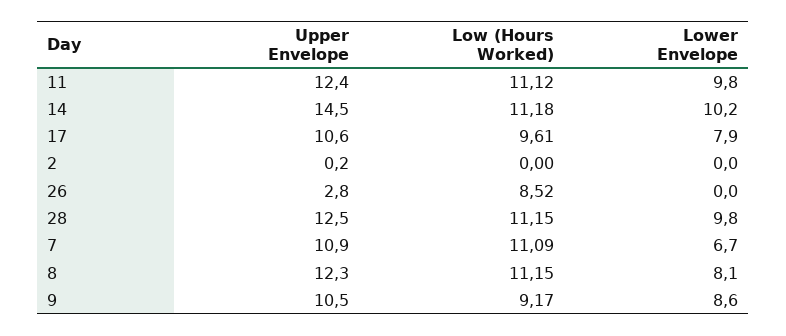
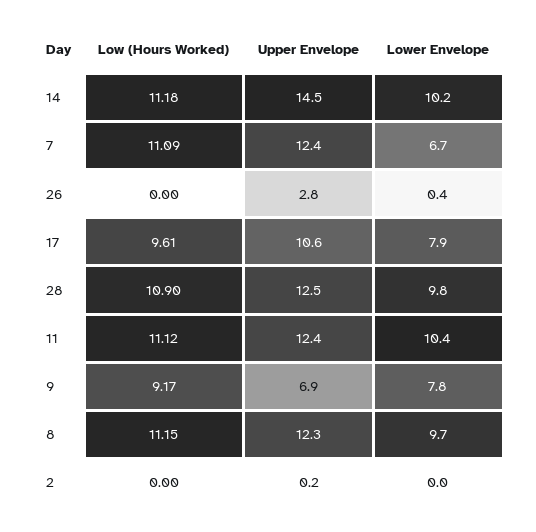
  {
    "Upper Envelope": {
      "11": 12.4,
      "14": 14.5,
      "17": 10.6,
      "2": 0.2,
      "26": 2.8,
      "28": 12.5,
-     "7": 10.9,
+     "7": 12.4,
      "8": 12.3,
-     "9": 10.5
+     "9": 6.9
    },
    "Low (Hours Worked)": {
      "11": 11.12,
      "14": 11.18,
      "17": 9.61,
      "2": 0,
-     "26": 8.52,
+     "26": 0,
-     "28": 11.15,
+     "28": 10.9,
      "7": 11.09,
      "8": 11.15,
      "9": 9.17
    },
    "Lower Envelope": {
-     "11": 9.8,
+     "11": 10.4,
      "14": 10.2,
      "17": 7.9,
      "2": 0,
-     "26": 0,
+     "26": 0.4,
      "28": 9.8,
      "7": 6.7,
-     "8": 8.1,
+     "8": 9.7,
-     "9": 8.6
+     "9": 7.8
    }
  }

